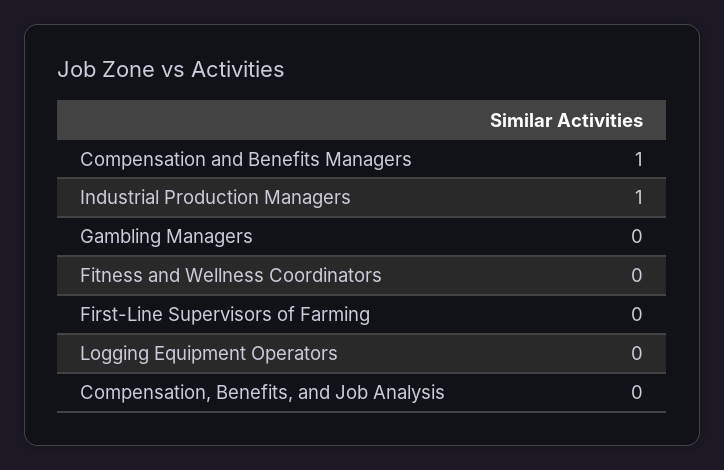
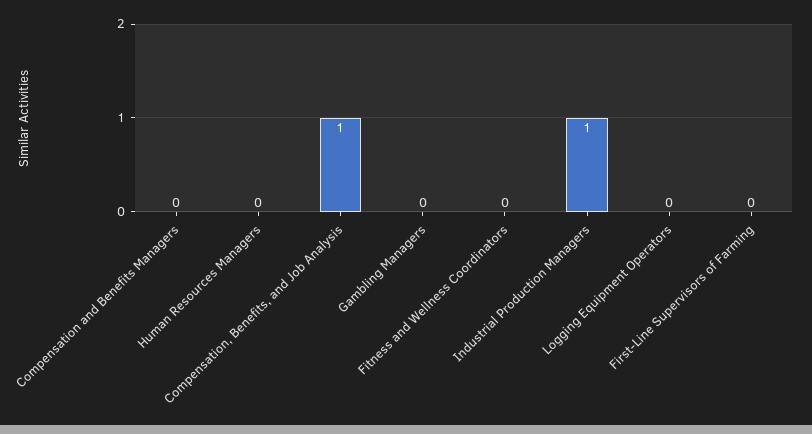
  {
-   "Compensation and Benefits Managers": 1,
+   "Compensation and Benefits Managers": 0,
    "Industrial Production Managers": 1,
    "Gambling Managers": 0,
    "Fitness and Wellness Coordinators": 0,
    "First-Line Supervisors of Farming": 0,
    "Logging Equipment Operators": 0,
-   "Compensation, Benefits, and Job Analysis": 0
+   "Compensation, Benefits, and Job Analysis": 1,
+   "Human Resources Managers": 0
  }

